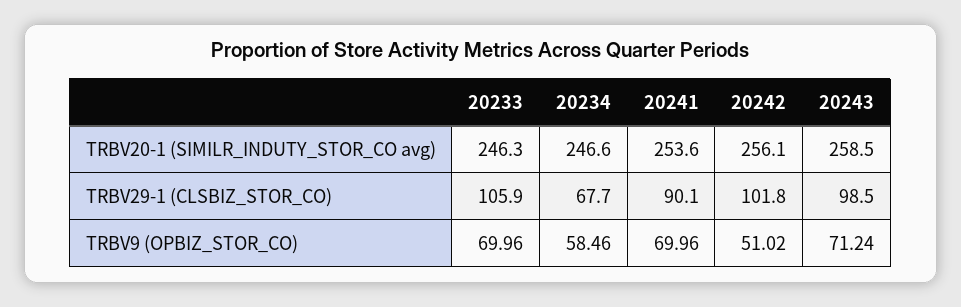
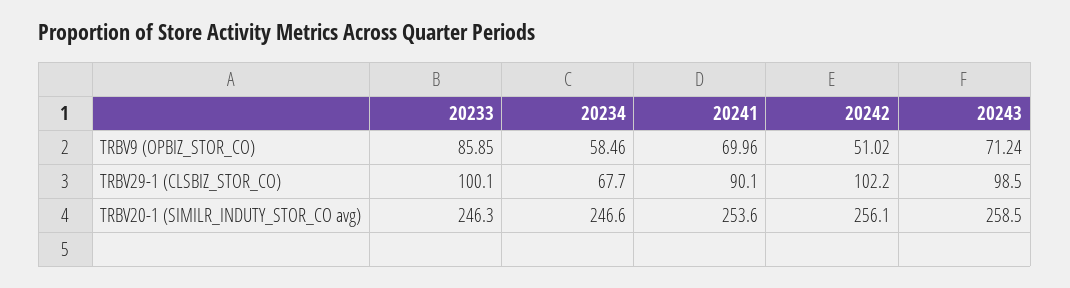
  {
    "20233": {
      "TRBV20-1 (SIMILR_INDUTY_STOR_CO avg)": 246.3,
-     "TRBV29-1 (CLSBIZ_STOR_CO)": 105.9,
+     "TRBV29-1 (CLSBIZ_STOR_CO)": 100.1,
-     "TRBV9 (OPBIZ_STOR_CO)": 69.96
+     "TRBV9 (OPBIZ_STOR_CO)": 85.85
    },
    "20234": {
      "TRBV20-1 (SIMILR_INDUTY_STOR_CO avg)": 246.6,
      "TRBV29-1 (CLSBIZ_STOR_CO)": 67.7,
      "TRBV9 (OPBIZ_STOR_CO)": 58.46
    },
    "20241": {
      "TRBV20-1 (SIMILR_INDUTY_STOR_CO avg)": 253.6,
      "TRBV29-1 (CLSBIZ_STOR_CO)": 90.1,
      "TRBV9 (OPBIZ_STOR_CO)": 69.96
    },
    "20242": {
      "TRBV20-1 (SIMILR_INDUTY_STOR_CO avg)": 256.1,
-     "TRBV29-1 (CLSBIZ_STOR_CO)": 101.8,
+     "TRBV29-1 (CLSBIZ_STOR_CO)": 102.2,
      "TRBV9 (OPBIZ_STOR_CO)": 51.02
    },
    "20243": {
      "TRBV20-1 (SIMILR_INDUTY_STOR_CO avg)": 258.5,
      "TRBV29-1 (CLSBIZ_STOR_CO)": 98.5,
      "TRBV9 (OPBIZ_STOR_CO)": 71.24
    }
  }

